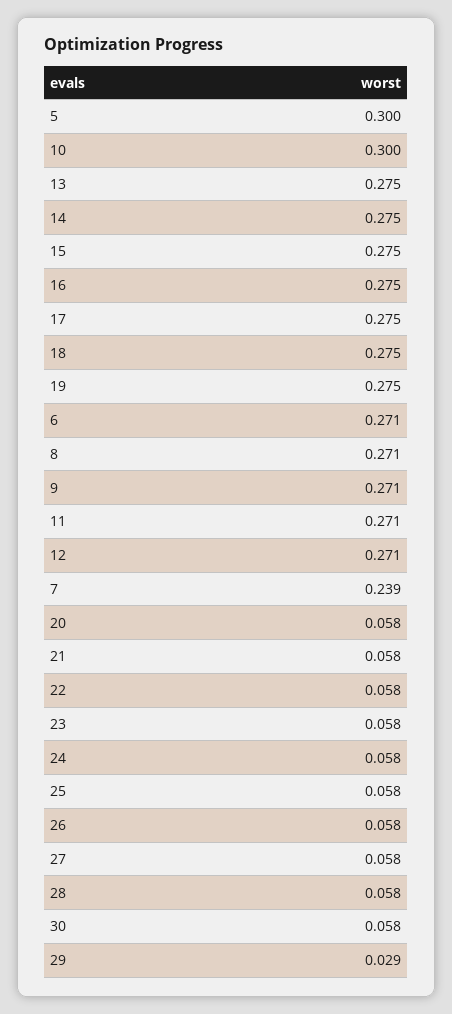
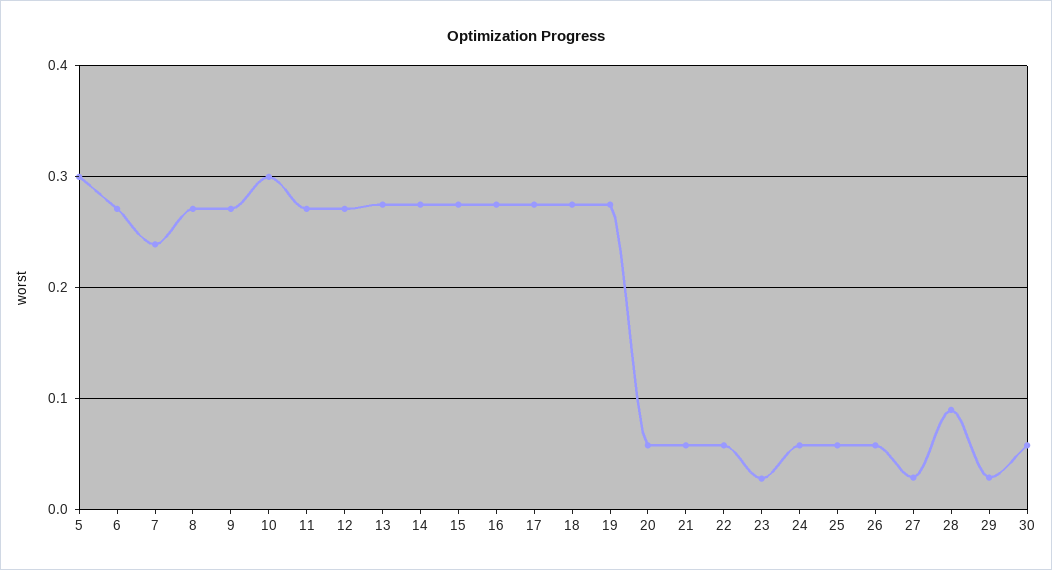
  {
    "5": 0.3,
    "10": 0.3,
    "13": 0.275,
    "14": 0.275,
    "15": 0.275,
    "16": 0.275,
    "17": 0.275,
    "18": 0.275,
    "19": 0.275,
    "6": 0.271,
    "8": 0.271,
    "9": 0.271,
    "11": 0.271,
    "12": 0.271,
    "7": 0.239,
    "20": 0.058,
    "21": 0.058,
    "22": 0.058,
-   "23": 0.058,
+   "23": 0.03,
    "24": 0.058,
    "25": 0.058,
    "26": 0.058,
-   "27": 0.058,
+   "27": 0.03,
-   "28": 0.058,
+   "28": 0.09,
    "30": 0.058,
    "29": 0.029
  }

